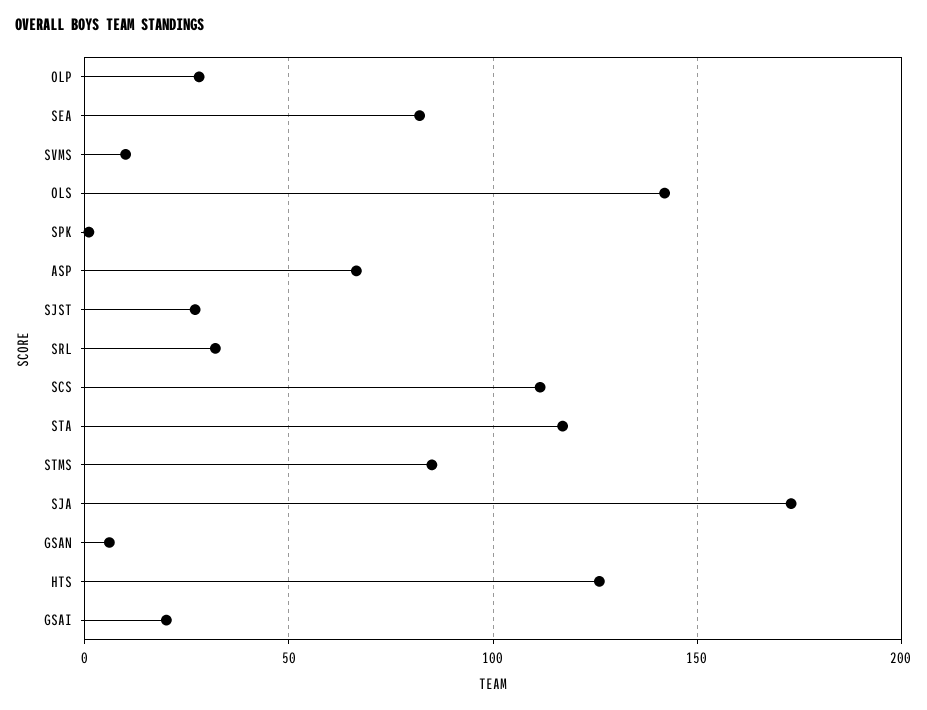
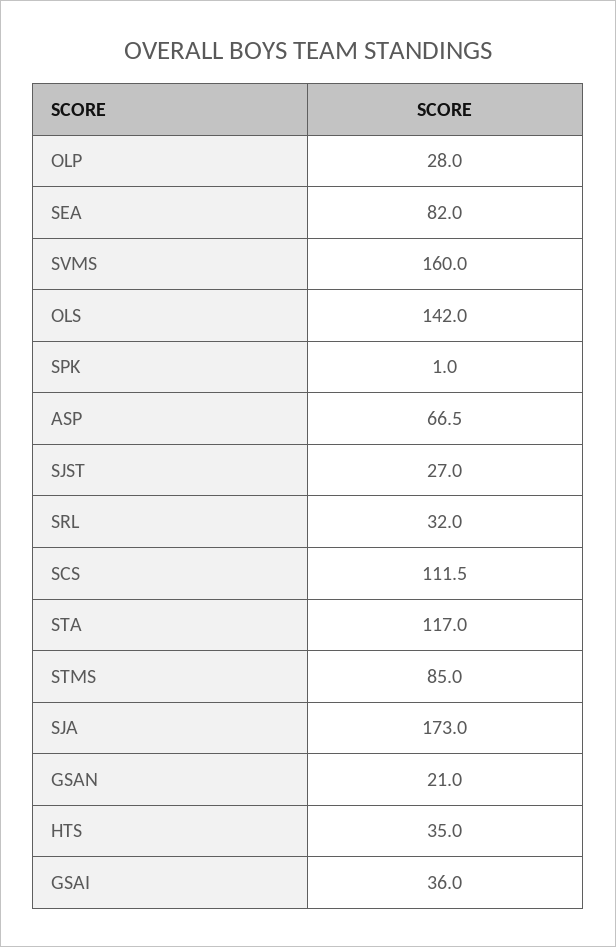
  {
    "OLP": 28,
    "SEA": 82,
-   "SVMS": 10,
+   "SVMS": 160,
    "OLS": 142,
    "SPK": 1,
    "ASP": 66.5,
    "SJST": 27,
    "SRL": 32,
    "SCS": 111.5,
    "STA": 117,
    "STMS": 85,
    "SJA": 173,
-   "GSAN": 5,
+   "GSAN": 21,
-   "HTS": 125,
+   "HTS": 35,
-   "GSAI": 20
+   "GSAI": 36
  }

